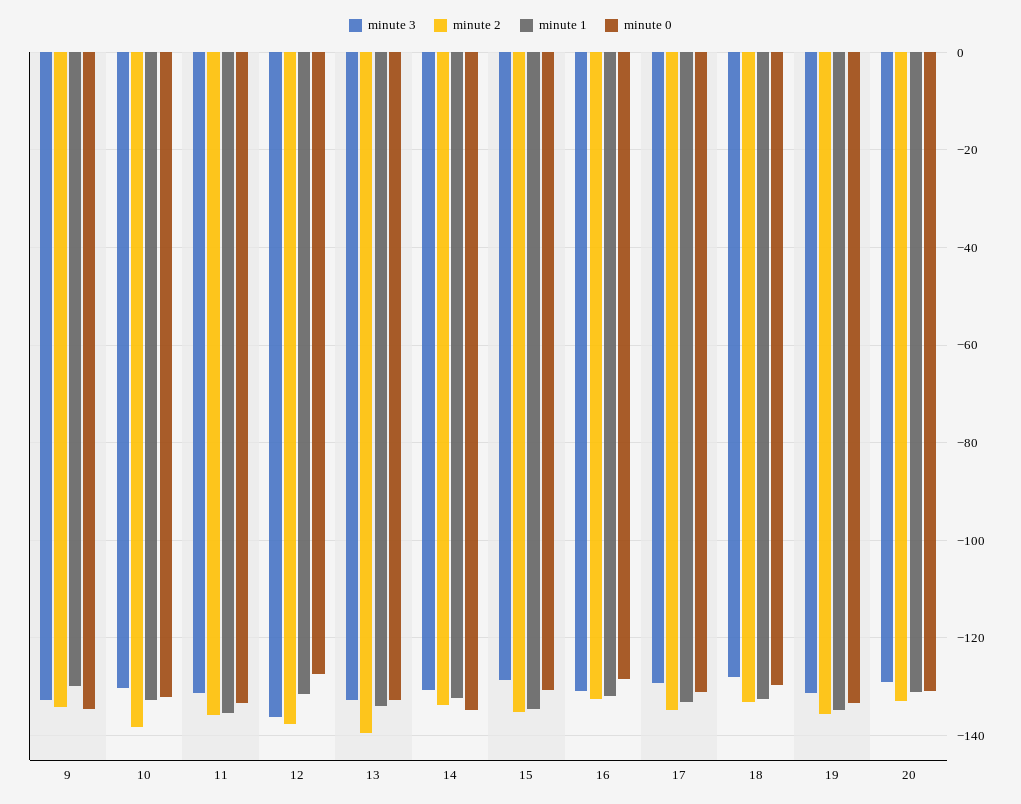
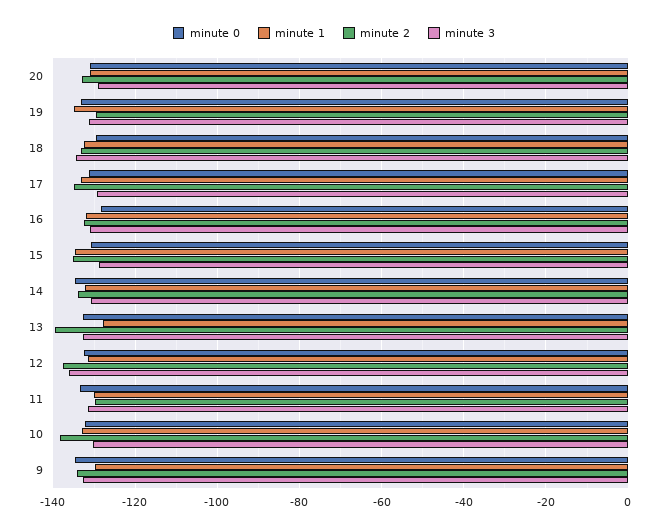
  {
    "minute 3": {
      "9": -132,
      "10": -130,
      "11": -132,
      "12": -136,
      "13": -132,
      "14": -130,
      "15": -128,
      "16": -130,
      "17": -130,
-     "18": -128,
+     "18": -134,
      "19": -132,
      "20": -128
    },
    "minute 2": {
      "9": -134,
      "10": -138,
-     "11": -136,
+     "11": -130,
      "12": -138,
      "13": -140,
      "14": -134,
      "15": -136,
      "16": -132,
      "17": -134,
      "18": -134,
-     "19": -136,
+     "19": -130,
      "20": -132
    },
    "minute 1": {
      "9": -130,
      "10": -132,
-     "11": -136,
+     "11": -130,
      "12": -132,
-     "13": -134,
+     "13": -128,
      "14": -132,
      "15": -134,
      "16": -132,
      "17": -134,
      "18": -132,
      "19": -134,
      "20": -132
    },
    "minute 0": {
      "9": -134,
      "10": -132,
      "11": -134,
-     "12": -128,
+     "12": -132,
      "13": -132,
      "14": -134,
      "15": -130,
      "16": -128,
      "17": -132,
      "18": -130,
      "19": -134,
      "20": -130
    }
  }

